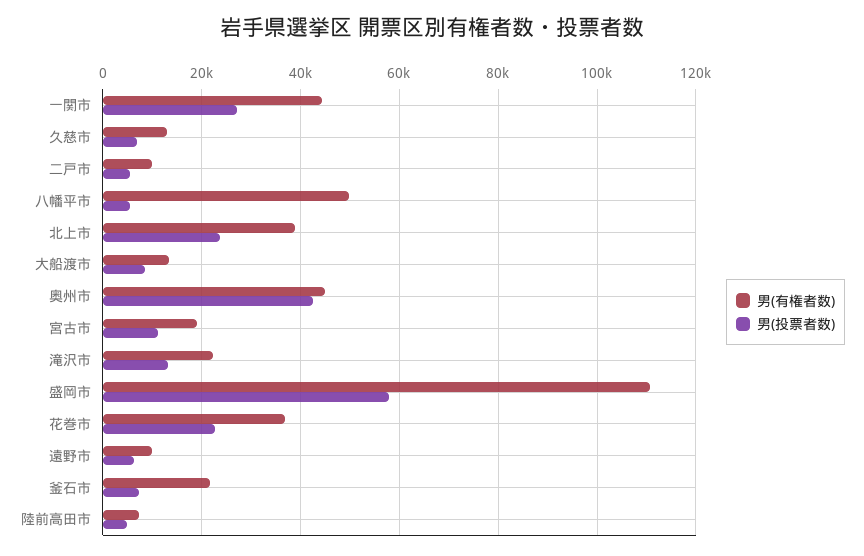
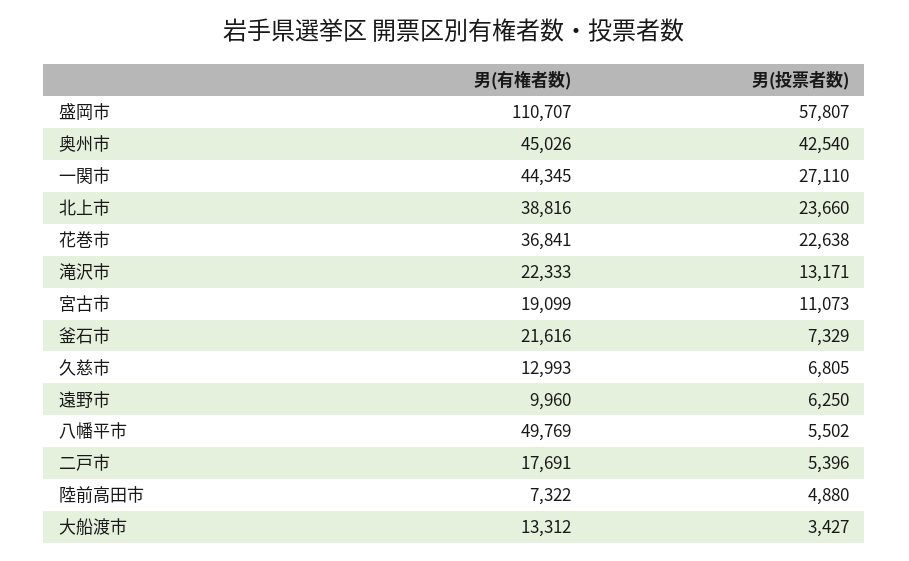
  {
    "男(有権者数)": {
      "一関市": 44345,
      "久慈市": 12993,
-     "二戸市": 10000,
+     "二戸市": 17691,
      "八幡平市": 49769,
      "北上市": 38816,
      "大船渡市": 13312,
      "奥州市": 45026,
      "宮古市": 19099,
      "滝沢市": 22333,
      "盛岡市": 110707,
      "花巻市": 36841,
      "遠野市": 9960,
      "釜石市": 21616,
      "陸前高田市": 7322
    },
    "男(投票者数)": {
      "一関市": 27110,
      "久慈市": 6805,
      "二戸市": 5396,
      "八幡平市": 5502,
      "北上市": 23660,
-     "大船渡市": 8000,
+     "大船渡市": 3427,
      "奥州市": 42540,
      "宮古市": 11073,
      "滝沢市": 13171,
      "盛岡市": 57807,
      "花巻市": 22638,
      "遠野市": 6250,
      "釜石市": 7329,
      "陸前高田市": 4880
    }
  }

